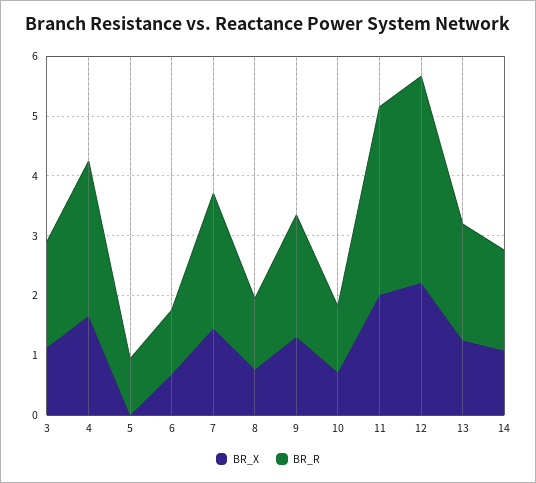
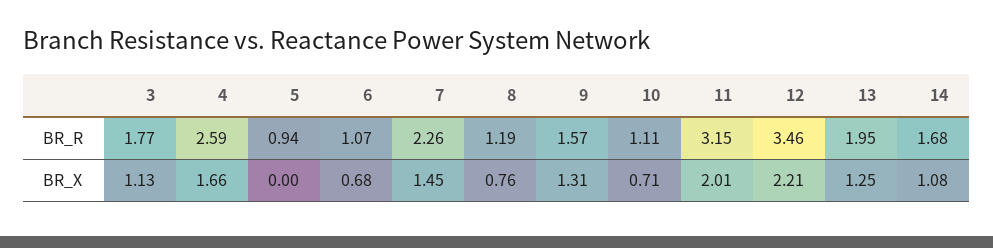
  {
    "BR_X": {
      "3": 1.13,
      "4": 1.66,
      "5": 0,
      "6": 0.68,
      "7": 1.45,
      "8": 0.76,
      "9": 1.31,
      "10": 0.71,
      "11": 2.01,
      "12": 2.21,
      "13": 1.25,
      "14": 1.08
    },
    "BR_R": {
      "3": 1.77,
      "4": 2.59,
      "5": 0.94,
      "6": 1.07,
      "7": 2.26,
      "8": 1.19,
-     "9": 2,
+     "9": 1.57,
      "10": 1.11,
      "11": 3.15,
      "12": 3.46,
      "13": 1.95,
      "14": 1.68
    }
  }

